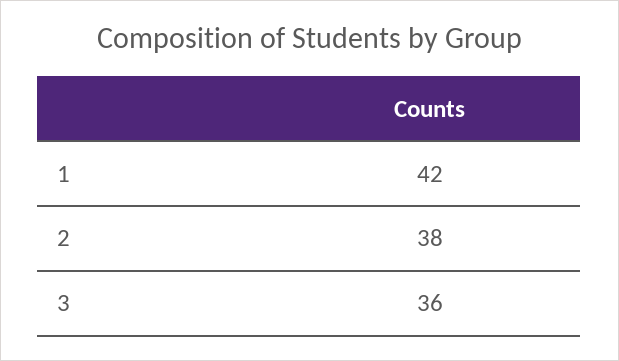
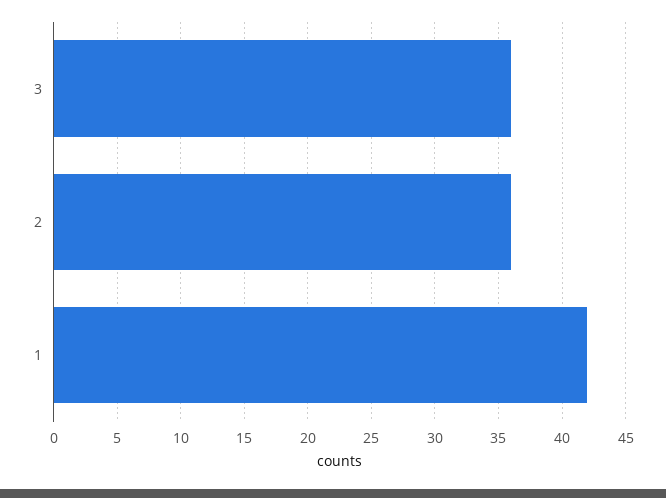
  {
    "1": 42,
-   "2": 38,
+   "2": 36,
    "3": 36
  }

